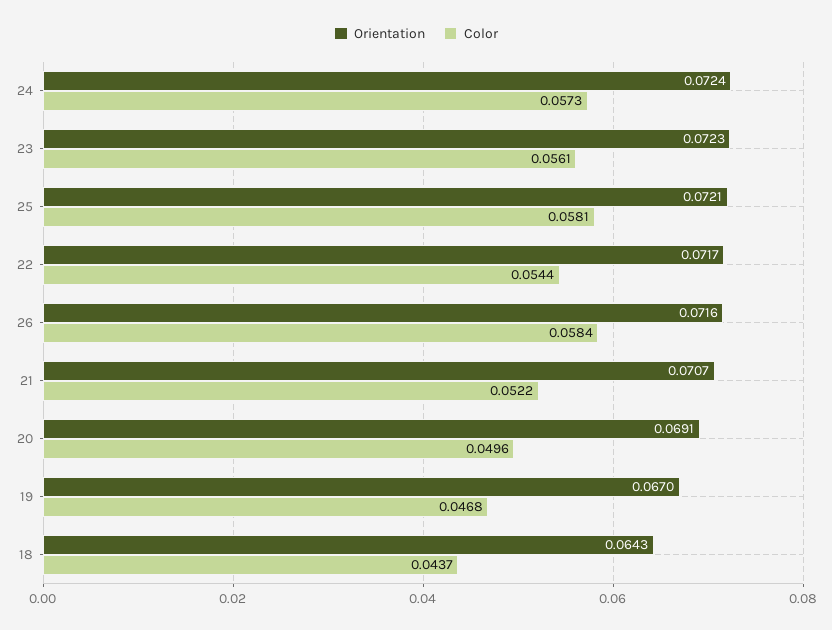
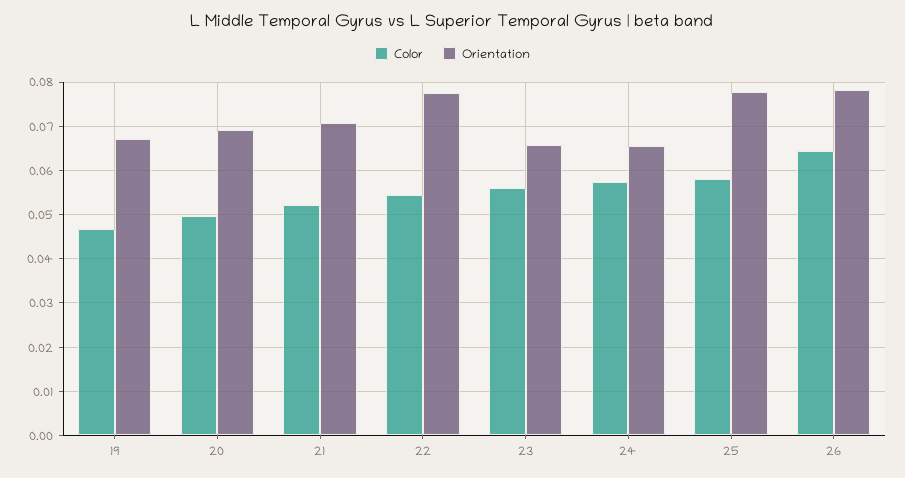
  {
    "Orientation": {
-     "24": 0.0724,
+     "24": 0.066,
-     "23": 0.0723,
+     "23": 0.066,
-     "25": 0.0721,
+     "25": 0.078,
-     "22": 0.0717,
+     "22": 0.078,
-     "26": 0.0716,
+     "26": 0.078,
      "21": 0.0707,
      "20": 0.0691,
-     "19": 0.067,
+     "19": 0.067
-     "18": 0.0643
    },
    "Color": {
      "24": 0.0573,
      "23": 0.0561,
      "25": 0.0581,
      "22": 0.0544,
-     "26": 0.0584,
+     "26": 0.064,
      "21": 0.0522,
      "20": 0.0496,
-     "19": 0.0468,
+     "19": 0.0468
-     "18": 0.0437
    }
  }

